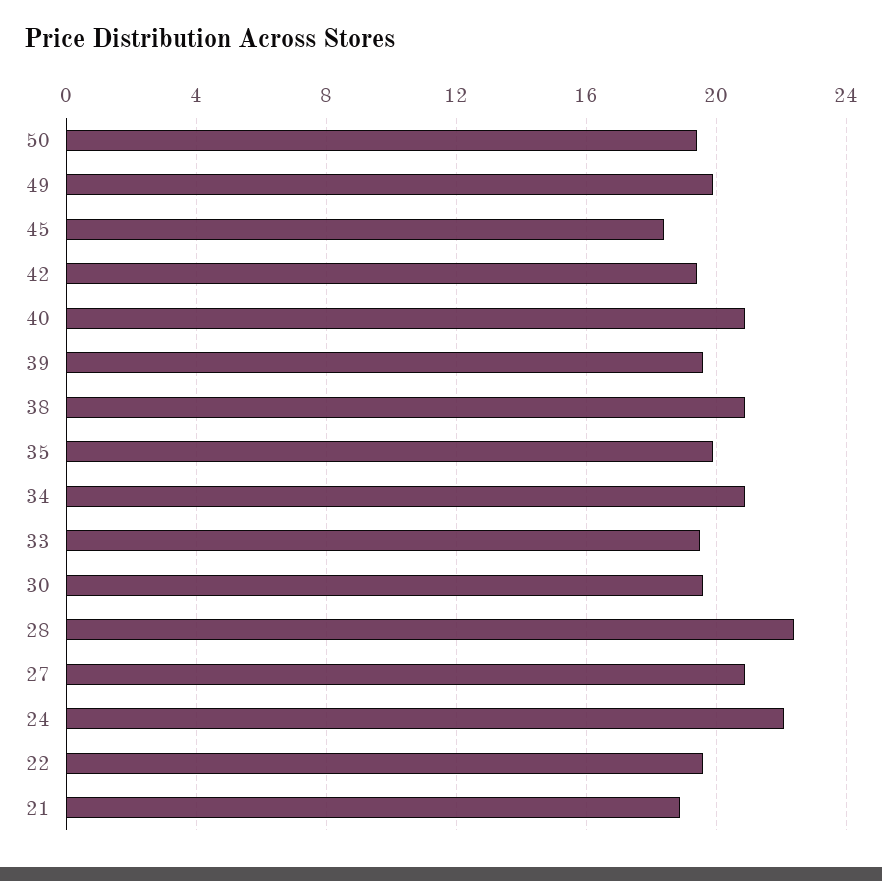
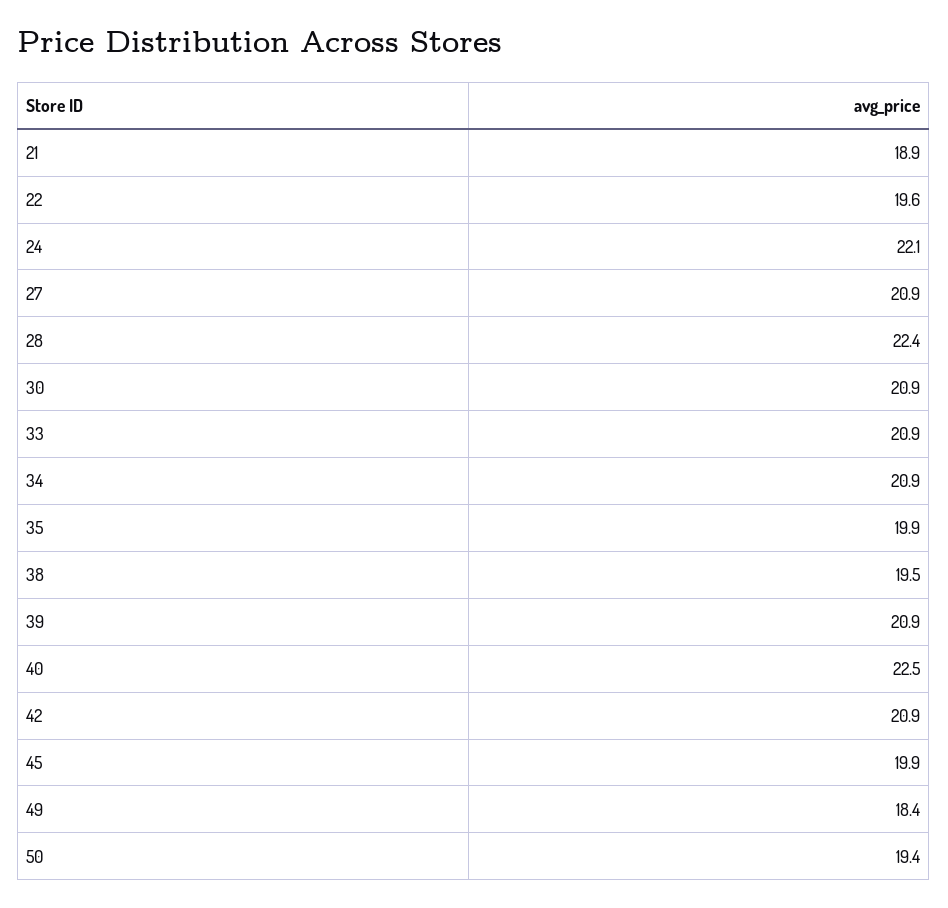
  {
    "50": 19.4,
-   "49": 20,
+   "49": 18.4,
-   "45": 18.5,
+   "45": 19.9,
-   "42": 19.5,
+   "42": 20.9,
-   "40": 21,
+   "40": 22.5,
-   "39": 19.5,
+   "39": 20.9,
-   "38": 21,
+   "38": 19.5,
    "35": 19.9,
    "34": 20.9,
-   "33": 19.5,
+   "33": 20.9,
-   "30": 19.5,
+   "30": 20.9,
    "28": 22.4,
    "27": 20.9,
    "24": 22.1,
    "22": 19.6,
    "21": 18.9
  }

